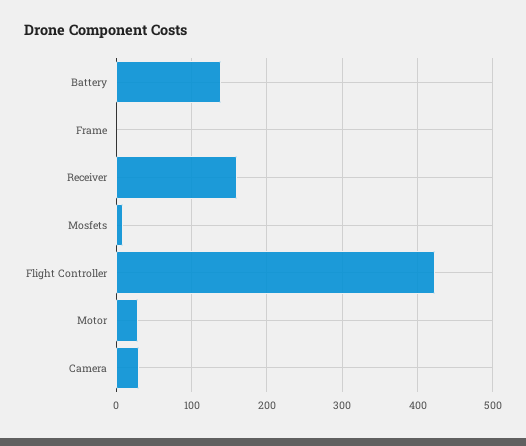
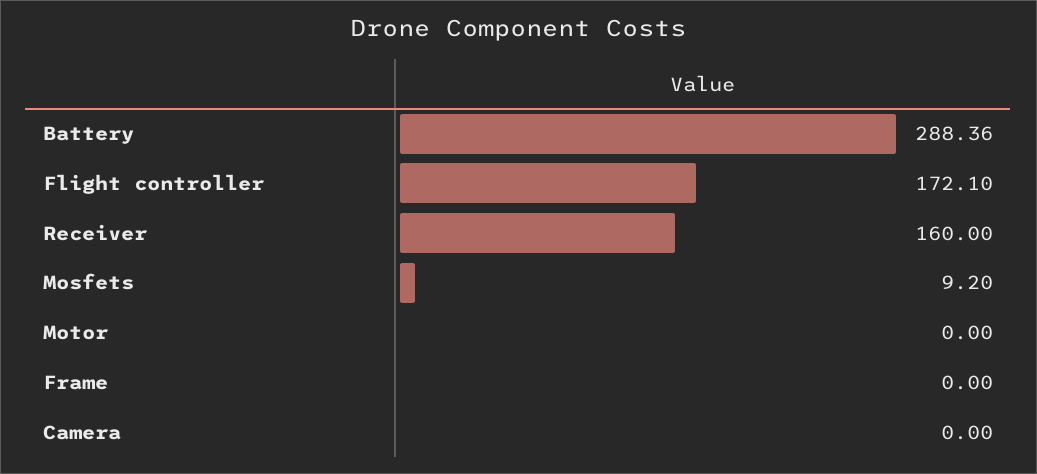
  {
-   "Battery": 140,
+   "Battery": 288.36,
    "Frame": 0,
    "Receiver": 160,
    "Mosfets": 9.2,
-   "Flight Controller": 420,
+   "Flight Controller": 172.1,
-   "Motor": 30,
+   "Motor": 0,
-   "Camera": 30
+   "Camera": 0
  }

